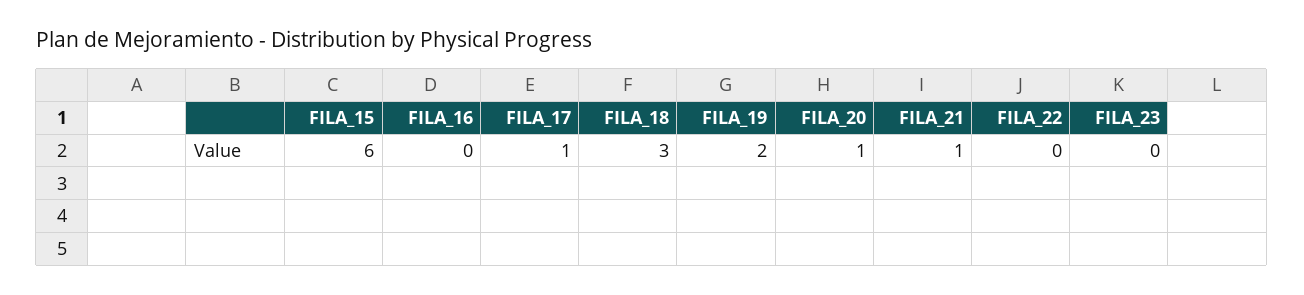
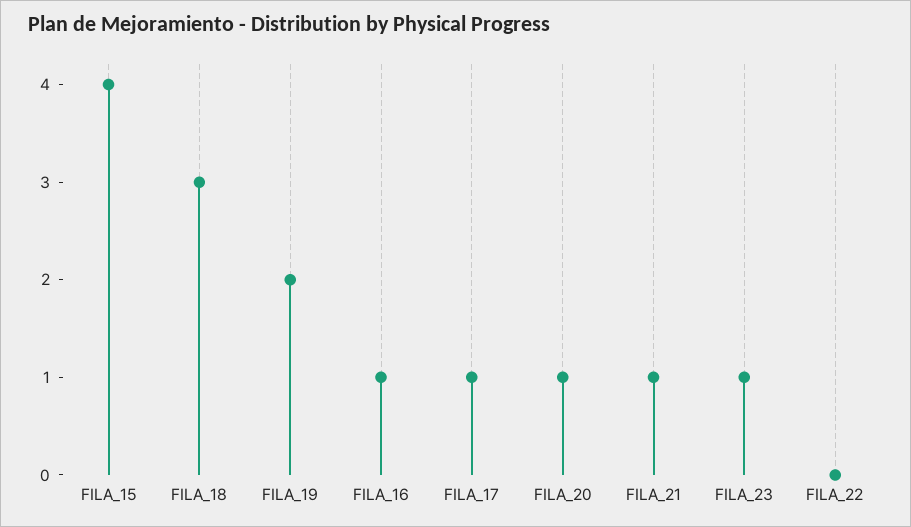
  {
-   "FILA_15": 6,
+   "FILA_15": 4,
-   "FILA_16": 0,
+   "FILA_16": 1,
    "FILA_17": 1,
    "FILA_18": 3,
    "FILA_19": 2,
    "FILA_20": 1,
    "FILA_21": 1,
    "FILA_22": 0,
-   "FILA_23": 0
+   "FILA_23": 1
  }

